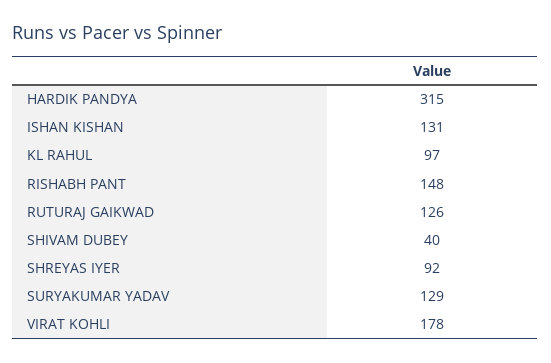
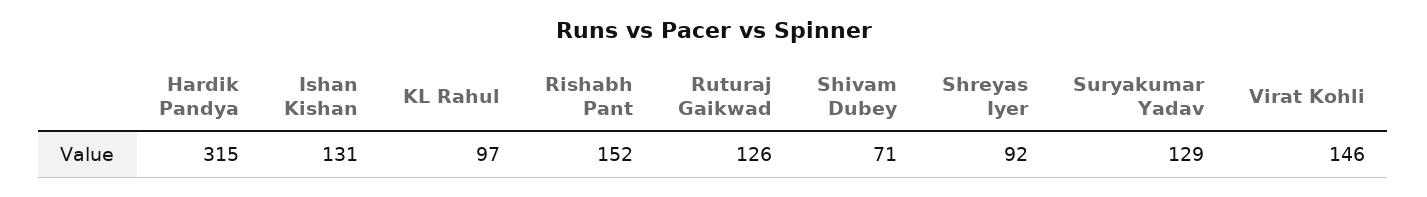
  {
    "HARDIK PANDYA": 315,
    "ISHAN KISHAN": 131,
    "KL RAHUL": 97,
-   "RISHABH PANT": 148,
+   "RISHABH PANT": 152,
    "RUTURAJ GAIKWAD": 126,
-   "SHIVAM DUBEY": 40,
+   "SHIVAM DUBEY": 71,
    "SHREYAS IYER": 92,
    "SURYAKUMAR YADAV": 129,
-   "VIRAT KOHLI": 178
+   "VIRAT KOHLI": 146
  }

